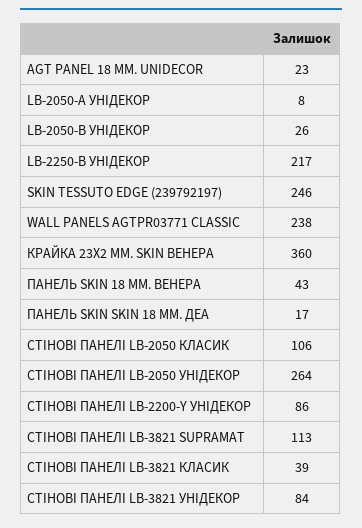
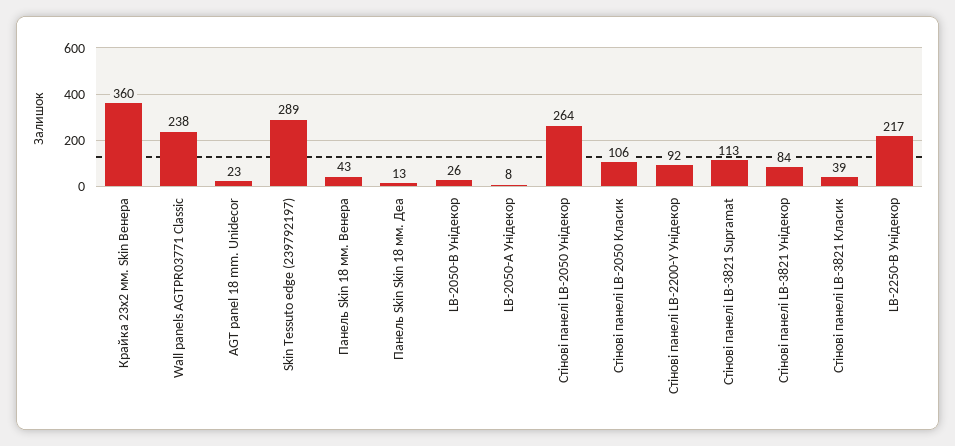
  {
    "AGT PANEL 18 MM. UNIDECOR": 23,
    "LB-2050-А УНІДЕКОР": 8,
    "LB-2050-В УНІДЕКОР": 26,
    "LB-2250-В УНІДЕКОР": 217,
-   "SKIN TESSUTO EDGE (239792197)": 246,
+   "SKIN TESSUTO EDGE (239792197)": 289,
    "WALL PANELS AGTPR03771 CLASSIC": 238,
    "КРАЙКА 23X2 ММ. SKIN ВЕНЕРА": 360,
    "ПАНЕЛЬ SKIN 18 ММ. ВЕНЕРА": 43,
-   "ПАНЕЛЬ SKIN SKIN 18 ММ. ДЕА": 17,
+   "ПАНЕЛЬ SKIN SKIN 18 ММ. ДЕА": 13,
    "СТІНОВІ ПАНЕЛІ LB-2050 КЛАСИК": 106,
    "СТІНОВІ ПАНЕЛІ LB-2050 УНІДЕКОР": 264,
-   "СТІНОВІ ПАНЕЛІ LB-2200-Y УНІДЕКОР": 86,
+   "СТІНОВІ ПАНЕЛІ LB-2200-Y УНІДЕКОР": 92,
    "СТІНОВІ ПАНЕЛІ LB-3821 SUPRAMAT": 113,
    "СТІНОВІ ПАНЕЛІ LB-3821 КЛАСИК": 39,
    "СТІНОВІ ПАНЕЛІ LB-3821 УНІДЕКОР": 84
  }

